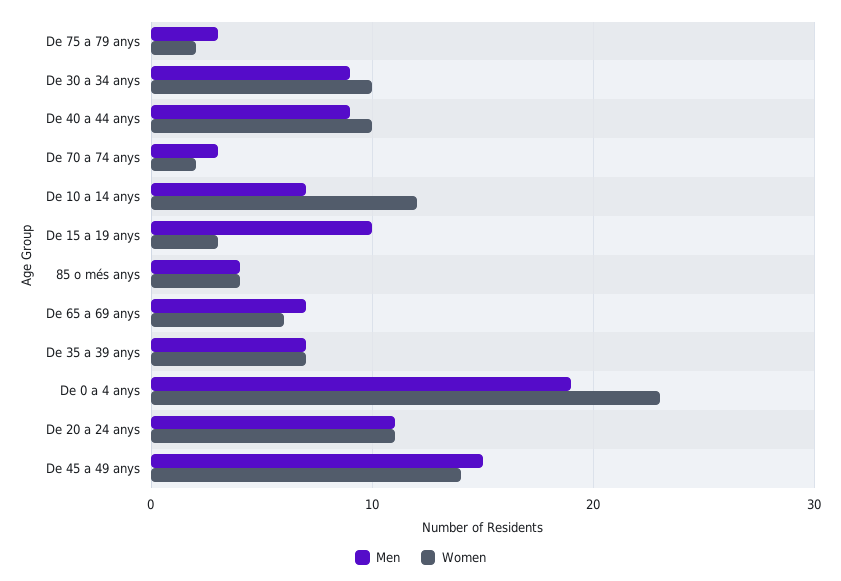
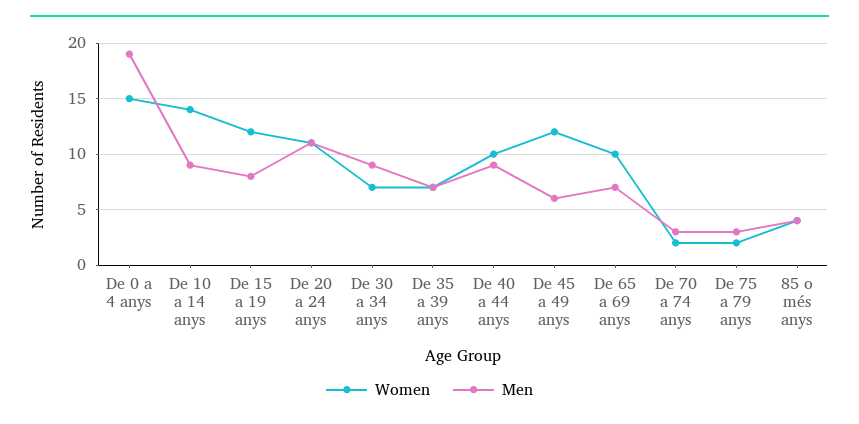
  {
    "Men": {
      "De 75 a 79 anys": 3,
      "De 30 a 34 anys": 9,
      "De 40 a 44 anys": 9,
      "De 70 a 74 anys": 3,
-     "De 10 a 14 anys": 7,
+     "De 10 a 14 anys": 9,
-     "De 15 a 19 anys": 10,
+     "De 15 a 19 anys": 8,
      "85 o més anys": 4,
      "De 65 a 69 anys": 7,
      "De 35 a 39 anys": 7,
      "De 0 a 4 anys": 19,
      "De 20 a 24 anys": 11,
-     "De 45 a 49 anys": 15
+     "De 45 a 49 anys": 6
    },
    "Women": {
      "De 75 a 79 anys": 2,
-     "De 30 a 34 anys": 10,
+     "De 30 a 34 anys": 7,
      "De 40 a 44 anys": 10,
      "De 70 a 74 anys": 2,
-     "De 10 a 14 anys": 12,
+     "De 10 a 14 anys": 14,
-     "De 15 a 19 anys": 3,
+     "De 15 a 19 anys": 12,
      "85 o més anys": 4,
-     "De 65 a 69 anys": 6,
+     "De 65 a 69 anys": 10,
      "De 35 a 39 anys": 7,
-     "De 0 a 4 anys": 23,
+     "De 0 a 4 anys": 15,
      "De 20 a 24 anys": 11,
-     "De 45 a 49 anys": 14
+     "De 45 a 49 anys": 12
    }
  }

